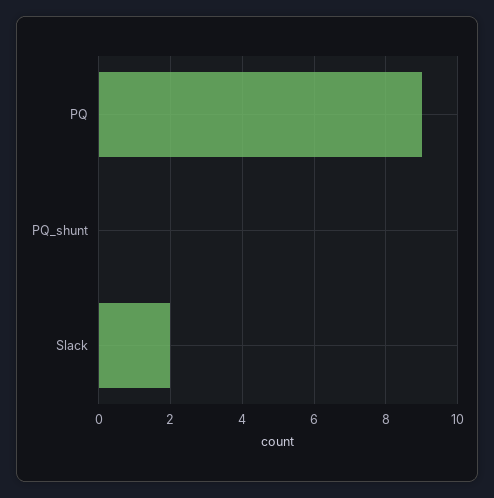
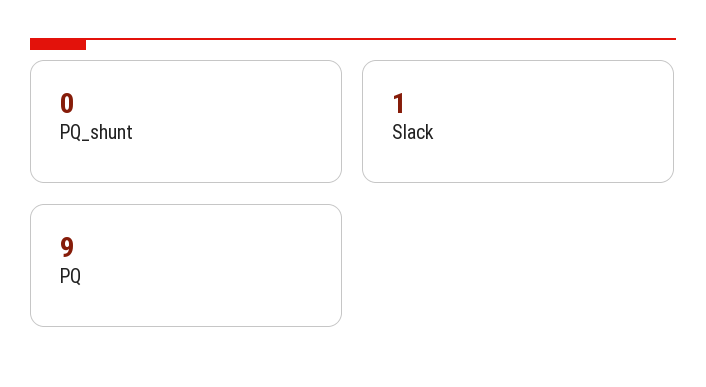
  {
    "PQ": 9,
    "PQ_shunt": 0,
-   "Slack": 2
+   "Slack": 1
  }

